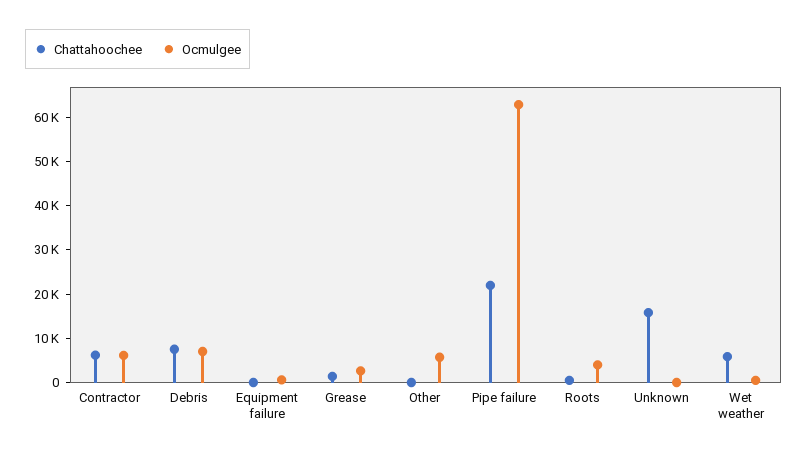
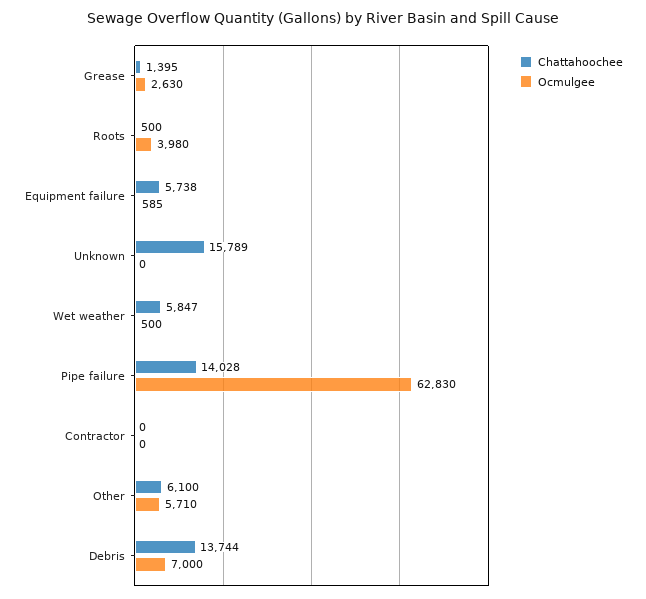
  {
    "Chattahoochee": {
-     "Contractor": 6000,
+     "Contractor": 0,
-     "Debris": 8000,
+     "Debris": 13744,
-     "Equipment failure": 0,
+     "Equipment failure": 5738,
      "Grease": 1395,
-     "Other": 0,
+     "Other": 6100,
-     "Pipe failure": 22000,
+     "Pipe failure": 14028,
      "Roots": 500,
      "Unknown": 15789,
      "Wet weather": 5847
    },
    "Ocmulgee": {
-     "Contractor": 6000,
+     "Contractor": 0,
      "Debris": 7000,
      "Equipment failure": 585,
      "Grease": 2630,
      "Other": 5710,
      "Pipe failure": 62830,
      "Roots": 3980,
      "Unknown": 0,
      "Wet weather": 500
    }
  }

